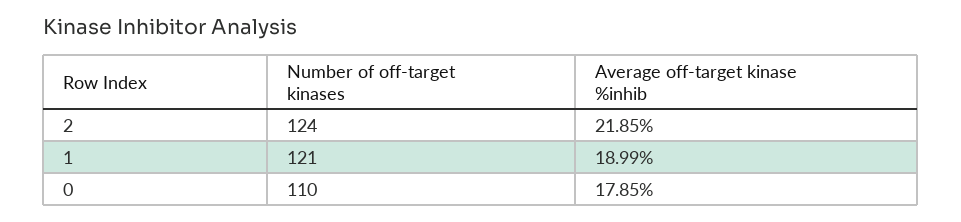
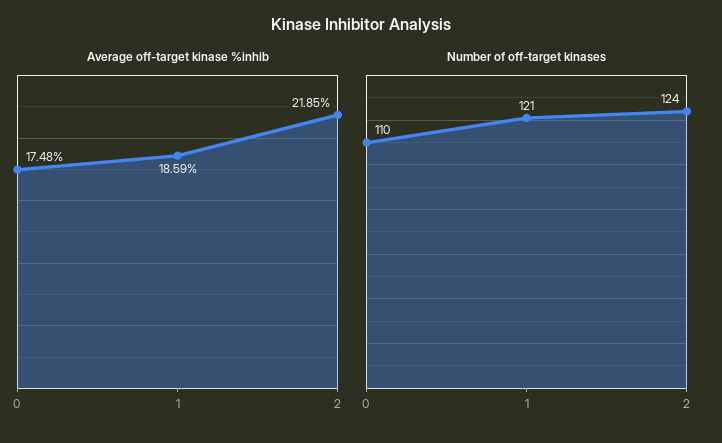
  {
    "Number of off-target kinases": {
      "2": 124,
      "1": 121,
      "0": 110
    },
    "Average off-target kinase %inhib": {
      "2": 21.85,
-     "1": 18.99,
+     "1": 18.59,
-     "0": 17.85
+     "0": 17.48
    }
  }

